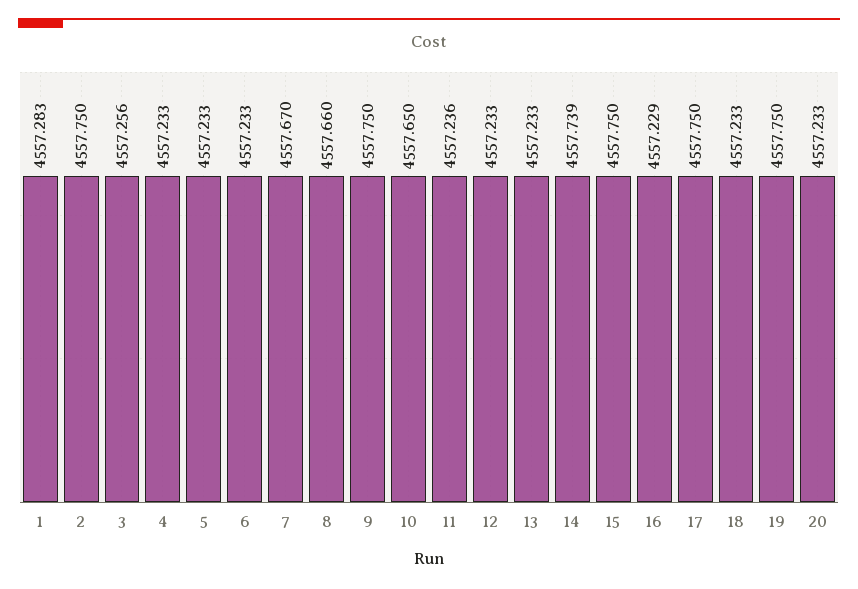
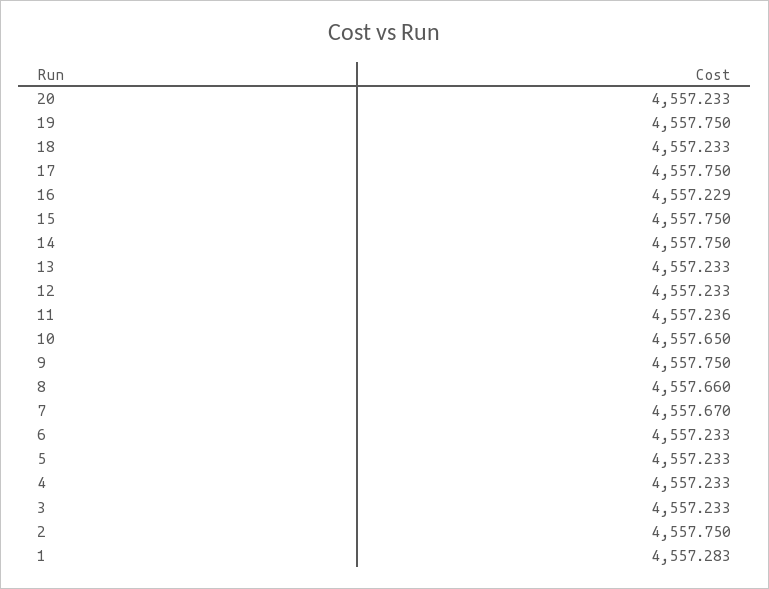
  {
    "1": 4557.283,
    "2": 4557.75,
-   "3": 4557.256,
+   "3": 4557.233,
    "4": 4557.233,
    "5": 4557.233,
    "6": 4557.233,
    "7": 4557.67,
    "8": 4557.66,
    "9": 4557.75,
    "10": 4557.65,
    "11": 4557.236,
    "12": 4557.233,
    "13": 4557.233,
-   "14": 4557.739,
+   "14": 4557.75,
    "15": 4557.75,
    "16": 4557.229,
    "17": 4557.75,
    "18": 4557.233,
    "19": 4557.75,
    "20": 4557.233
  }

